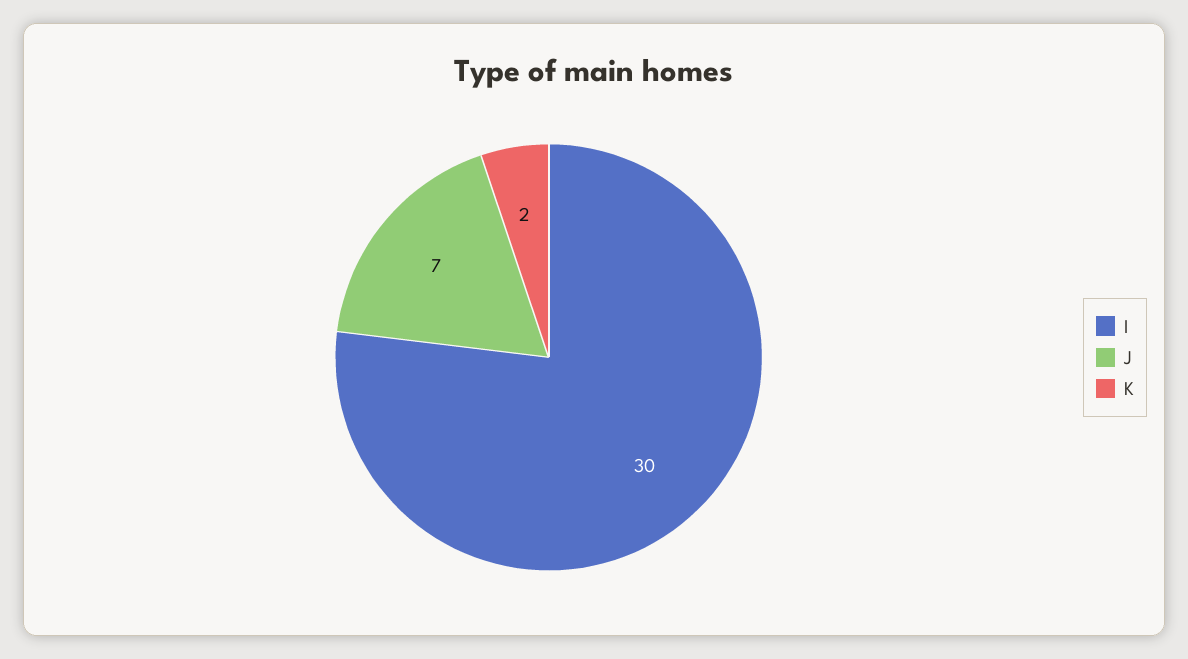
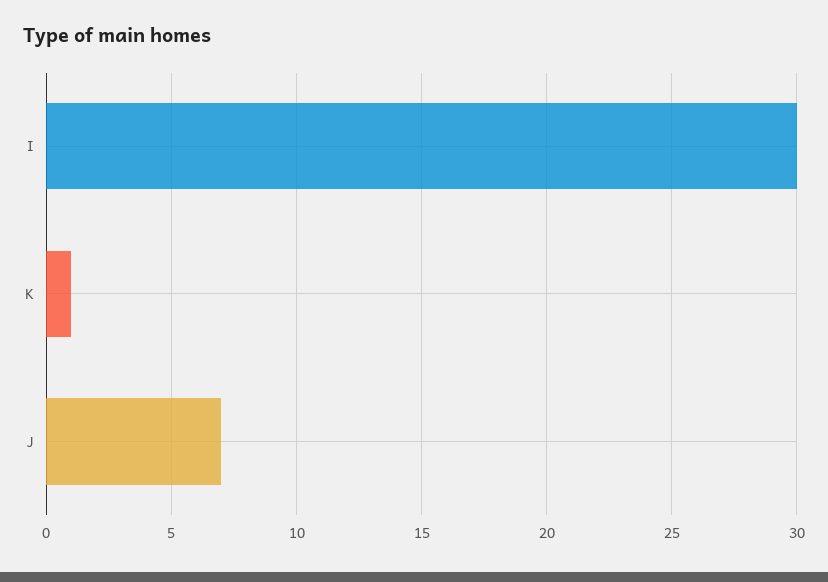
  {
    "I": 30,
    "J": 7,
-   "K": 2
+   "K": 1
  }

